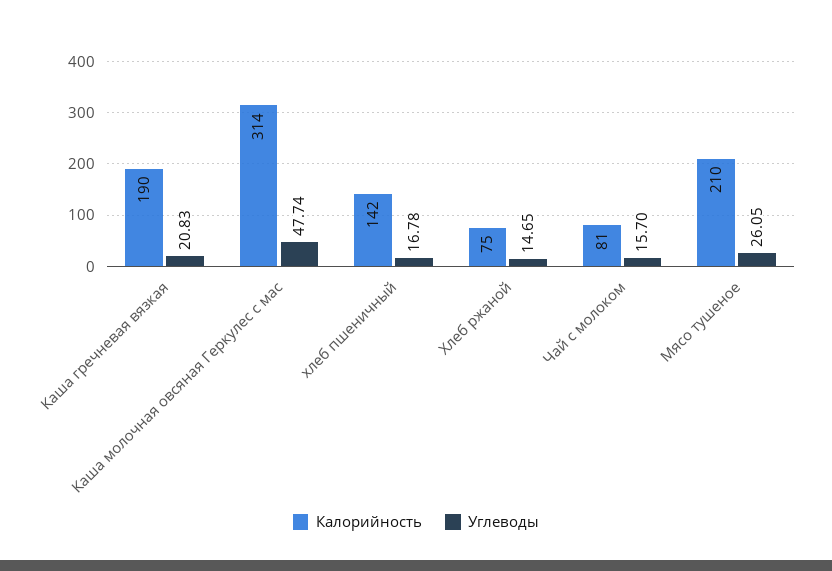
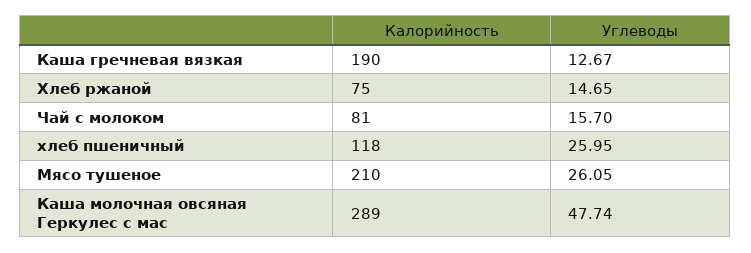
  {
    "Калорийность": {
      "Каша гречневая вязкая": 190,
-     "Каша молочная овсяная Геркулес с мас": 314,
+     "Каша молочная овсяная Геркулес с мас": 289,
-     "хлеб пшеничный": 142,
+     "хлеб пшеничный": 118,
      "Хлеб ржаной": 75,
      "Чай с молоком": 81,
      "Мясо тушеное": 210
    },
    "Углеводы": {
-     "Каша гречневая вязкая": 20.83,
+     "Каша гречневая вязкая": 12.67,
      "Каша молочная овсяная Геркулес с мас": 47.74,
-     "хлеб пшеничный": 16.78,
+     "хлеб пшеничный": 25.95,
      "Хлеб ржаной": 14.65,
      "Чай с молоком": 15.7,
      "Мясо тушеное": 26.05
    }
  }

